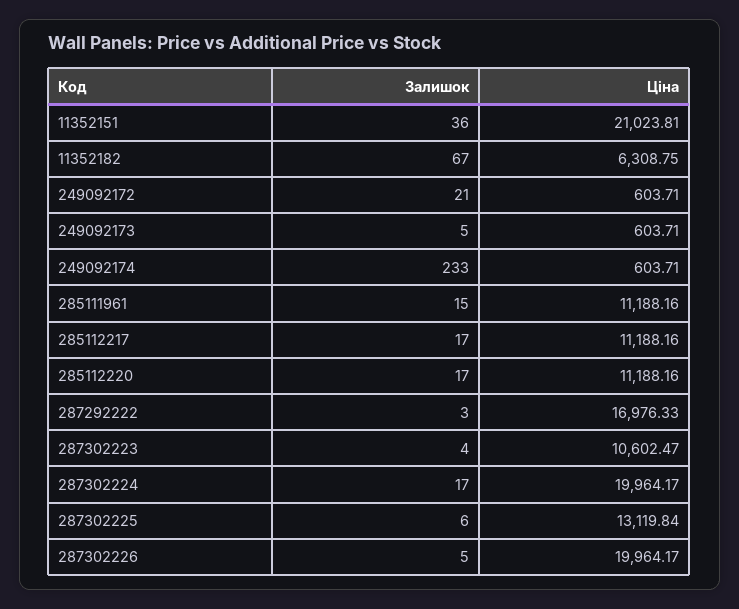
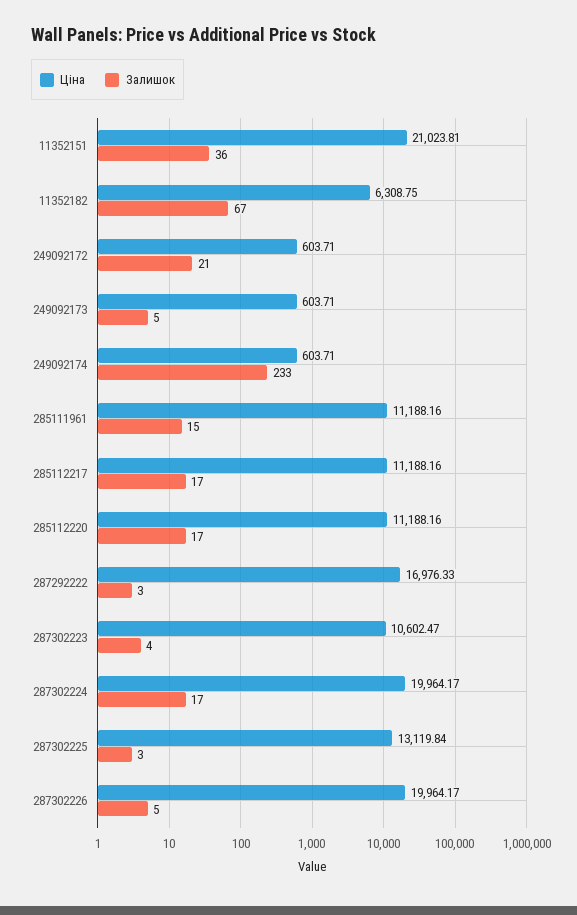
  {
    "Залишок": {
      "11352151": 36,
      "11352182": 67,
      "249092172": 21,
      "249092173": 5,
      "249092174": 233,
      "285111961": 15,
      "285112217": 17,
      "285112220": 17,
      "287292222": 3,
      "287302223": 4,
      "287302224": 17,
-     "287302225": 6,
+     "287302225": 3,
      "287302226": 5
    },
    "Ціна": {
      "11352151": 21023.81,
      "11352182": 6308.75,
      "249092172": 603.71,
      "249092173": 603.71,
      "249092174": 603.71,
      "285111961": 11188.16,
      "285112217": 11188.16,
      "285112220": 11188.16,
      "287292222": 16976.33,
      "287302223": 10602.47,
      "287302224": 19964.17,
      "287302225": 13119.84,
      "287302226": 19964.17
    }
  }

